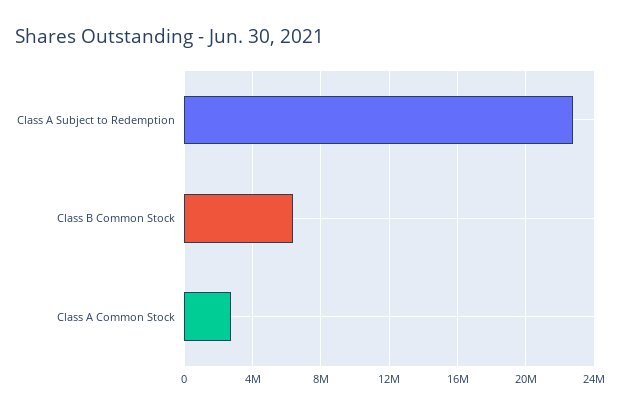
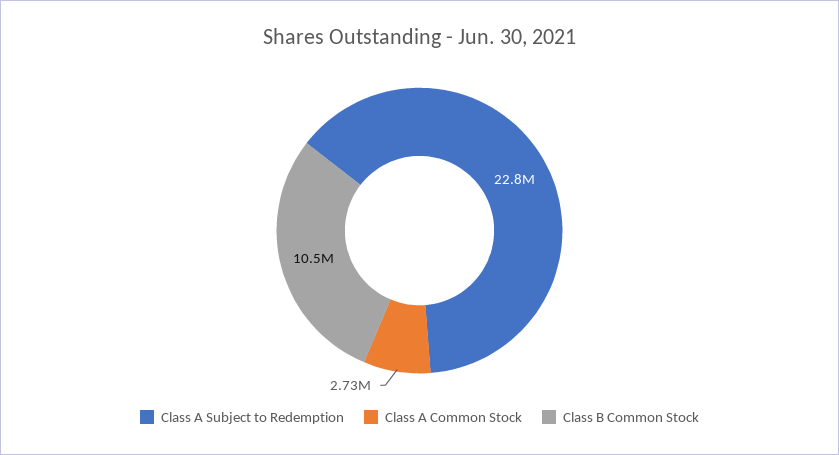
  {
    "Class A Subject to Redemption": 22800000,
-   "Class B Common Stock": 6500000,
+   "Class B Common Stock": 10500000,
    "Class A Common Stock": 2730000
  }

